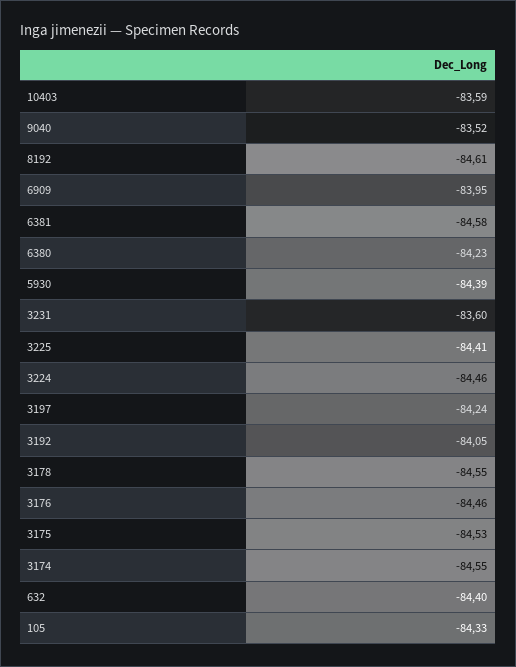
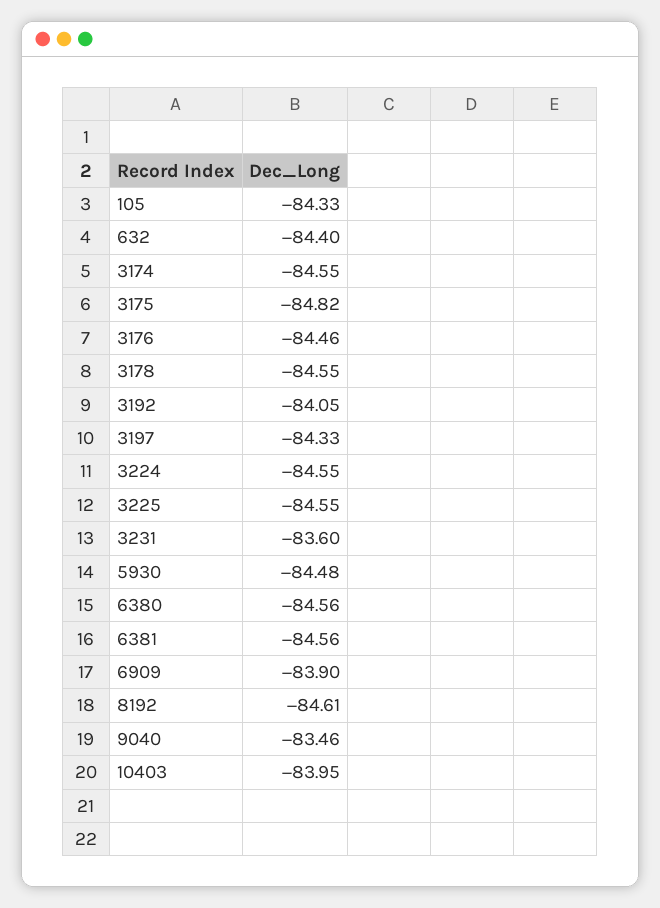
  {
-   "10403": -83.59,
+   "10403": -83.95,
-   "9040": -83.52,
+   "9040": -83.46,
    "8192": -84.61,
-   "6909": -83.95,
+   "6909": -83.9,
-   "6381": -84.58,
+   "6381": -84.56,
-   "6380": -84.23,
+   "6380": -84.56,
-   "5930": -84.39,
+   "5930": -84.48,
    "3231": -83.6,
-   "3225": -84.41,
+   "3225": -84.55,
-   "3224": -84.46,
+   "3224": -84.55,
-   "3197": -84.24,
+   "3197": -84.33,
    "3192": -84.05,
    "3178": -84.55,
    "3176": -84.46,
-   "3175": -84.53,
+   "3175": -84.82,
    "3174": -84.55,
    "632": -84.4,
    "105": -84.33
  }

